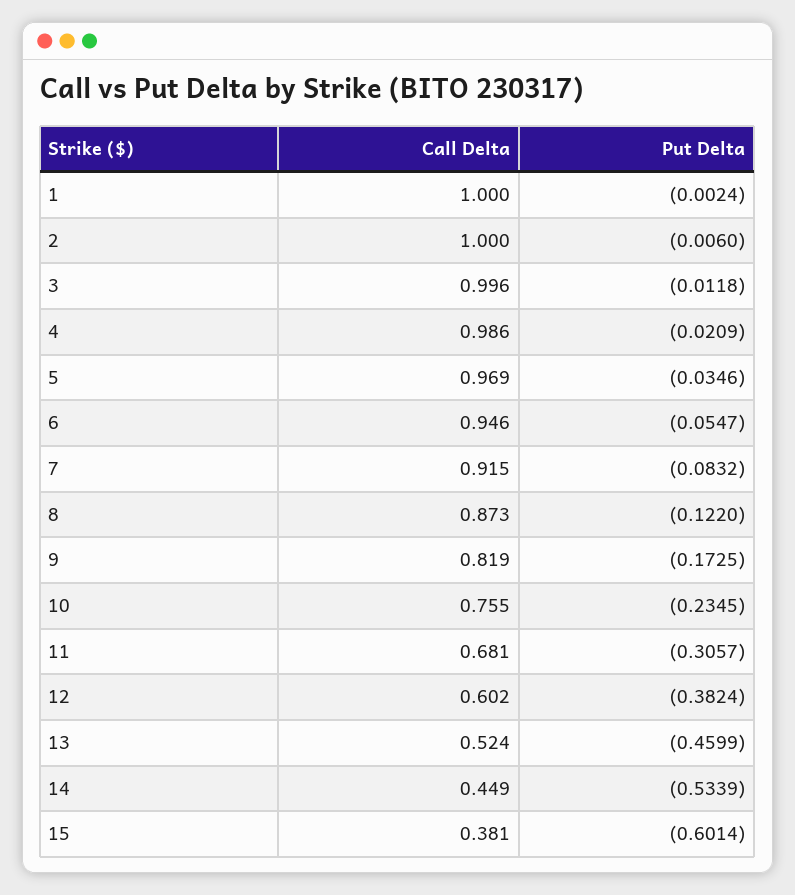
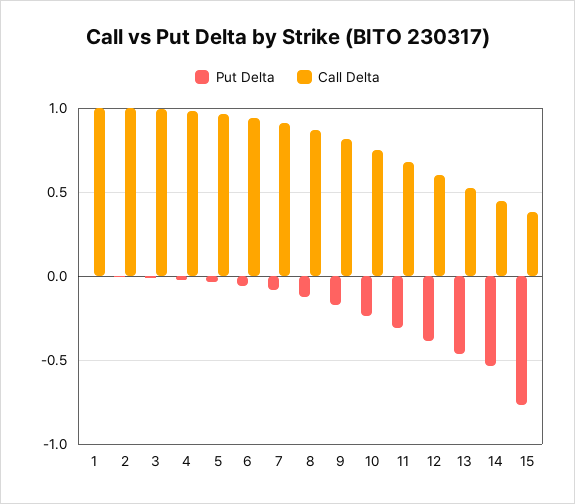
  {
    "Call Delta": {
      "1": 1,
      "2": 1,
      "3": 0.996,
      "4": 0.986,
      "5": 0.969,
      "6": 0.946,
      "7": 0.915,
      "8": 0.873,
      "9": 0.819,
      "10": 0.755,
      "11": 0.681,
      "12": 0.602,
      "13": 0.524,
      "14": 0.449,
      "15": 0.381
    },
    "Put Delta": {
      "1": -0.0024,
      "2": -0.006,
      "3": -0.0118,
      "4": -0.0209,
      "5": -0.0346,
      "6": -0.0547,
      "7": -0.0832,
      "8": -0.122,
      "9": -0.1725,
      "10": -0.2345,
      "11": -0.3057,
      "12": -0.3824,
      "13": -0.4599,
      "14": -0.5339,
-     "15": -0.6014
+     "15": -0.75
    }
  }

